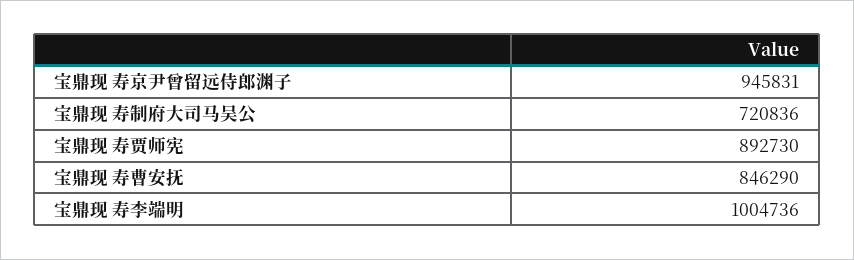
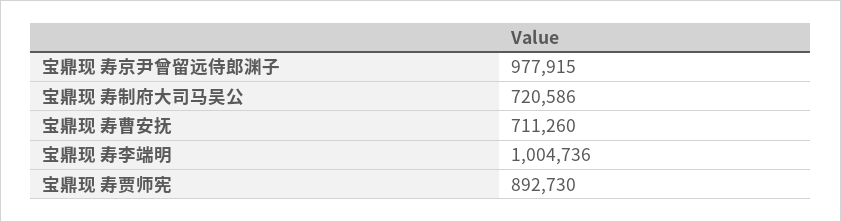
  {
-   "宝鼎现 寿京尹曾留远侍郎渊子": 945831,
+   "宝鼎现 寿京尹曾留远侍郎渊子": 977915,
-   "宝鼎现 寿制府大司马吴公": 720836,
+   "宝鼎现 寿制府大司马吴公": 720586,
    "宝鼎现 寿贾师宪": 892730,
-   "宝鼎现 寿曹安抚": 846290,
+   "宝鼎现 寿曹安抚": 711260,
    "宝鼎现 寿李端明": 1004736
  }

